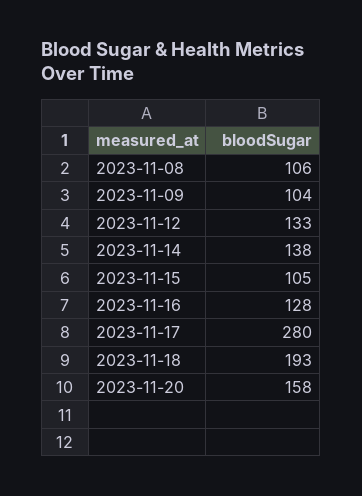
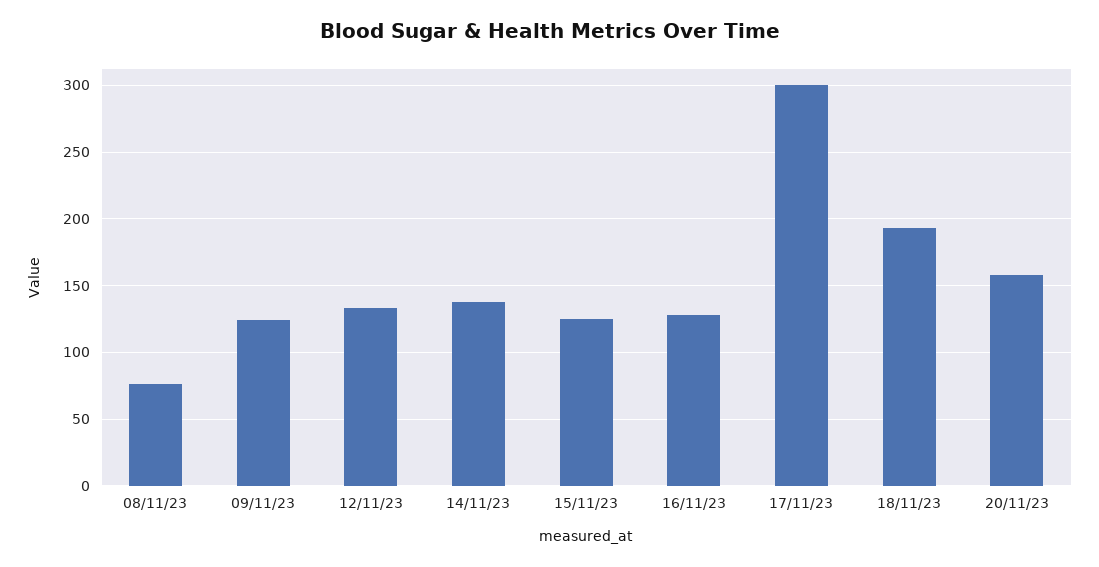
  {
-   "2023-11-08": 106,
+   "2023-11-08": 75,
-   "2023-11-09": 104,
+   "2023-11-09": 125,
    "2023-11-12": 133,
    "2023-11-14": 138,
-   "2023-11-15": 105,
+   "2023-11-15": 125,
    "2023-11-16": 128,
-   "2023-11-17": 280,
+   "2023-11-17": 300,
    "2023-11-18": 193,
    "2023-11-20": 158
  }

